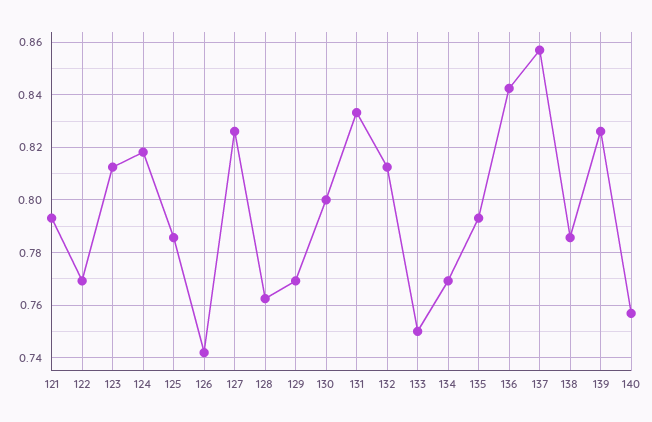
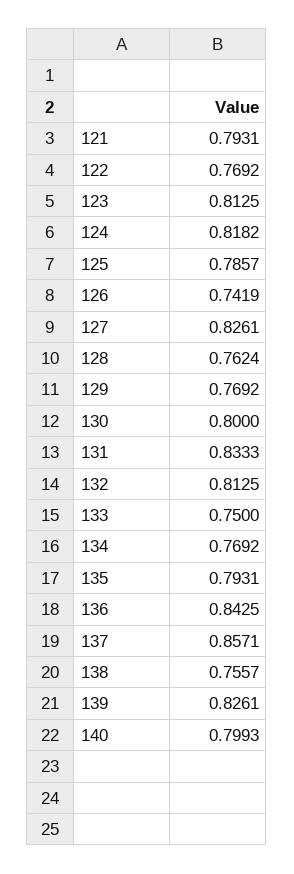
  {
    "121": 0.7931,
    "122": 0.7692,
    "123": 0.8125,
    "124": 0.8182,
    "125": 0.7857,
    "126": 0.7419,
    "127": 0.8261,
    "128": 0.7624,
    "129": 0.7692,
    "130": 0.8,
    "131": 0.8333,
    "132": 0.8125,
    "133": 0.75,
    "134": 0.7692,
    "135": 0.7931,
    "136": 0.8425,
    "137": 0.8571,
-   "138": 0.785,
+   "138": 0.7557,
    "139": 0.8261,
-   "140": 0.7575
+   "140": 0.7993
  }

